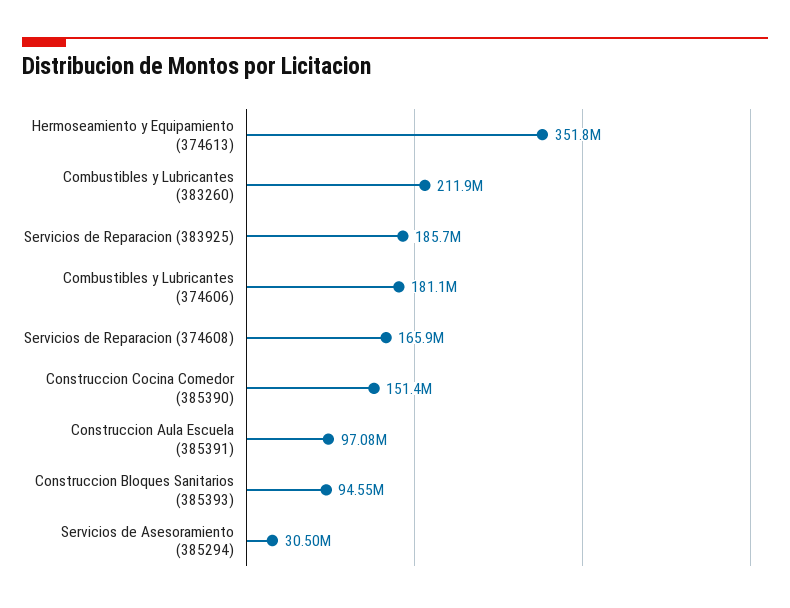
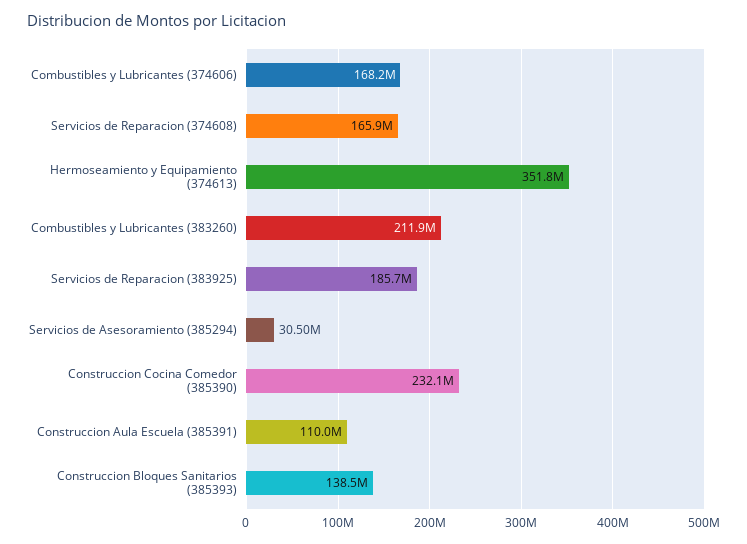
  {
    "Hermoseamiento y Equipamiento (374613)": 351800000,
    "Combustibles y Lubricantes (383260)": 211900000,
    "Servicios de Reparacion (383925)": 185700000,
-   "Combustibles y Lubricantes (374606)": 181100000,
+   "Combustibles y Lubricantes (374606)": 168200000,
    "Servicios de Reparacion (374608)": 165900000,
-   "Construccion Cocina Comedor (385390)": 151400000,
+   "Construccion Cocina Comedor (385390)": 232100000,
-   "Construccion Aula Escuela (385391)": 97080000,
+   "Construccion Aula Escuela (385391)": 110000000,
-   "Construccion Bloques Sanitarios (385393)": 94550000,
+   "Construccion Bloques Sanitarios (385393)": 138500000,
    "Servicios de Asesoramiento (385294)": 30500000
  }

